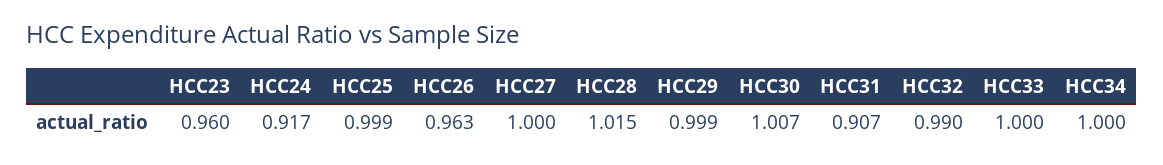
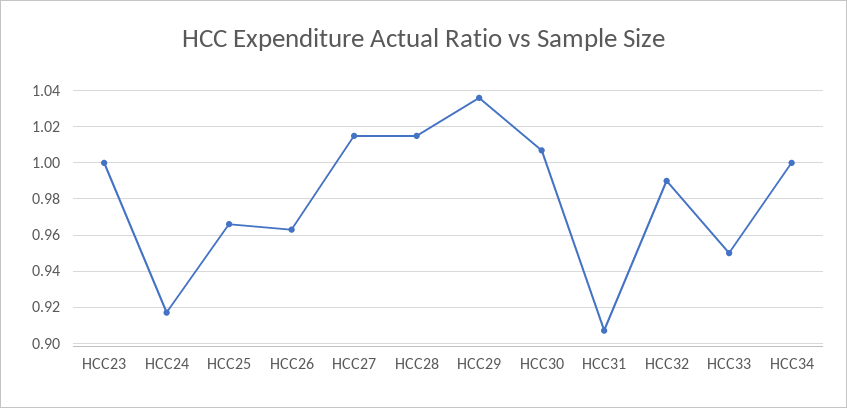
  {
-   "HCC23": 0.96,
+   "HCC23": 1,
    "HCC24": 0.917,
-   "HCC25": 0.999,
+   "HCC25": 0.965,
    "HCC26": 0.963,
-   "HCC27": 1,
+   "HCC27": 1.015,
    "HCC28": 1.015,
-   "HCC29": 0.999,
+   "HCC29": 1.035,
    "HCC30": 1.007,
    "HCC31": 0.907,
    "HCC32": 0.99,
-   "HCC33": 1,
+   "HCC33": 0.95,
    "HCC34": 1
  }

